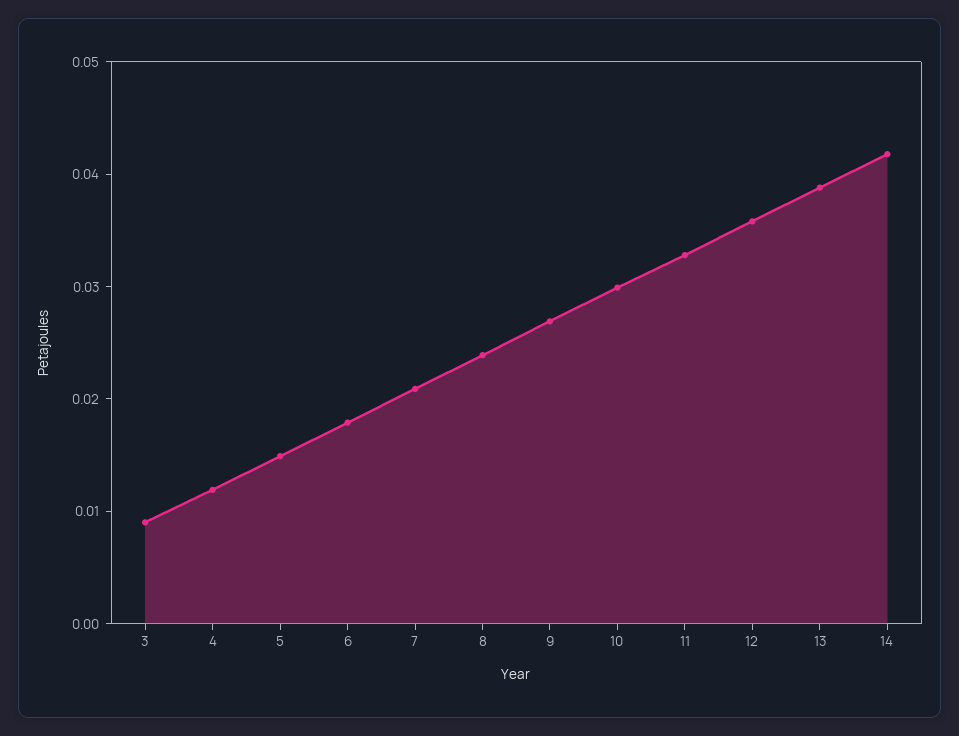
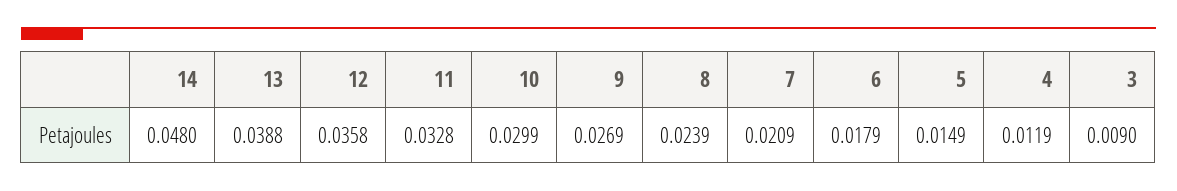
  {
    "3": 0.009,
    "4": 0.0119,
    "5": 0.0149,
    "6": 0.0179,
    "7": 0.0209,
    "8": 0.0239,
    "9": 0.0269,
    "10": 0.0299,
    "11": 0.0328,
    "12": 0.0358,
    "13": 0.0388,
-   "14": 0.042
+   "14": 0.048
  }

